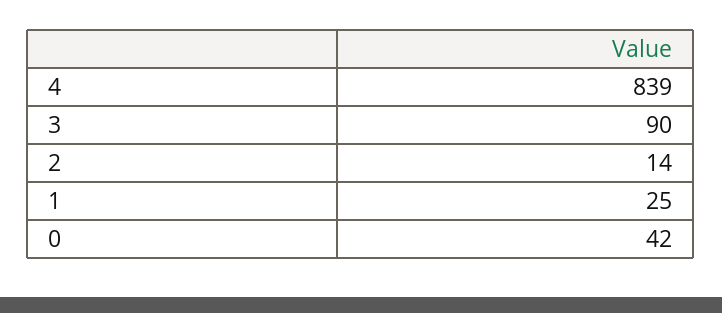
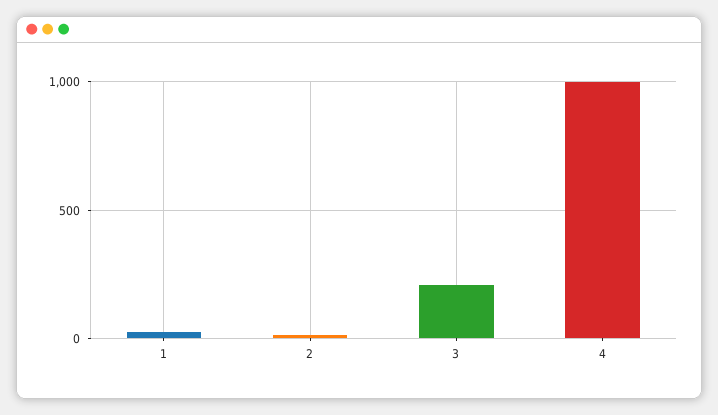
  {
-   "4": 839,
+   "4": 1000,
-   "3": 90,
+   "3": 200,
    "2": 14,
-   "1": 25,
+   "1": 25
-   "0": 42
  }

